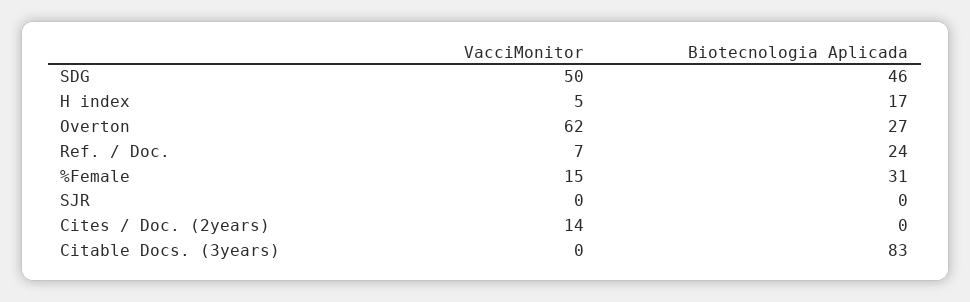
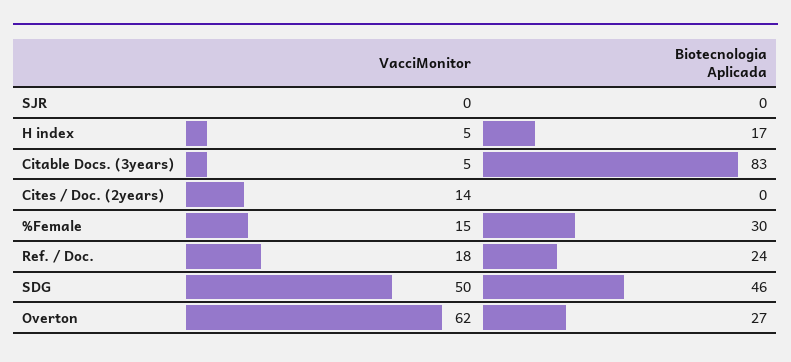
  {
    "VacciMonitor": {
      "SDG": 50,
      "H index": 5,
      "Overton": 62,
-     "Ref. / Doc.": 7,
+     "Ref. / Doc.": 18,
      "%Female": 15,
      "SJR": 0,
      "Cites / Doc. (2years)": 14,
-     "Citable Docs. (3years)": 0
+     "Citable Docs. (3years)": 5
    },
    "Biotecnologia Aplicada": {
      "SDG": 46,
      "H index": 17,
      "Overton": 27,
      "Ref. / Doc.": 24,
-     "%Female": 31,
+     "%Female": 30,
      "SJR": 0,
      "Cites / Doc. (2years)": 0,
      "Citable Docs. (3years)": 83
    }
  }

